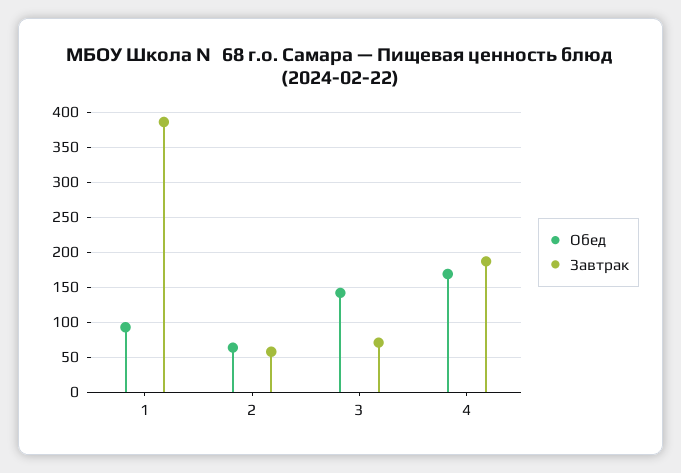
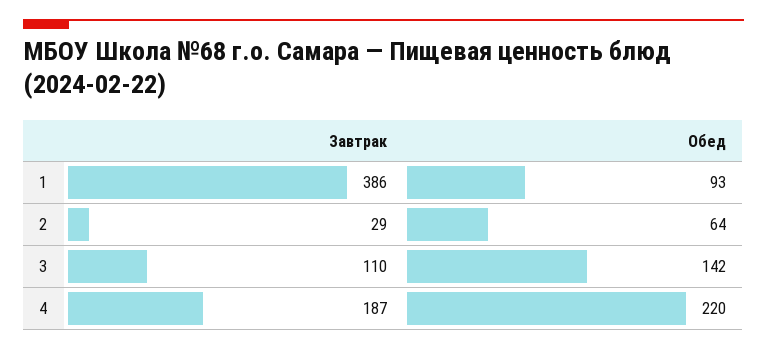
  {
    "Обед": {
      "1": 93,
      "2": 64,
      "3": 142,
-     "4": 170
+     "4": 220
    },
    "Завтрак": {
      "1": 386,
-     "2": 60,
+     "2": 29,
-     "3": 70,
+     "3": 110,
      "4": 187
    }
  }

